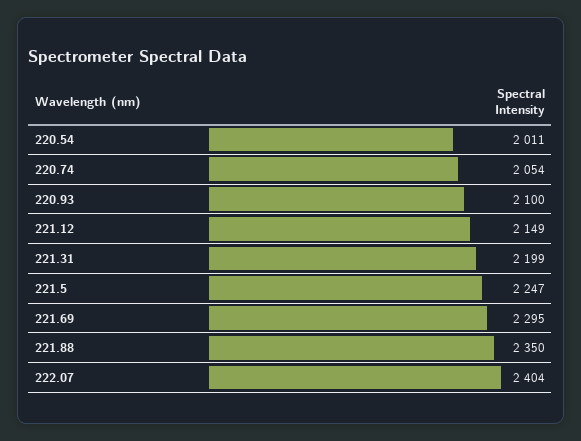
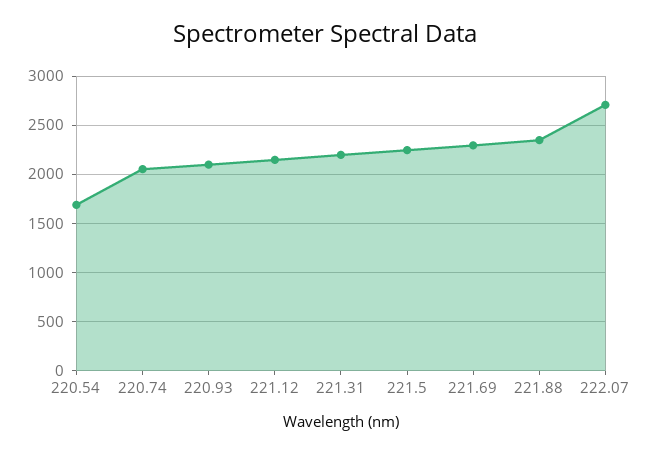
  {
-   "220.54": 2011,
+   "220.54": 1700,
    "220.74": 2054,
    "220.93": 2100,
    "221.12": 2149,
    "221.31": 2199,
    "221.5": 2247,
    "221.69": 2295,
    "221.88": 2350,
-   "222.07": 2404
+   "222.07": 2700
  }

